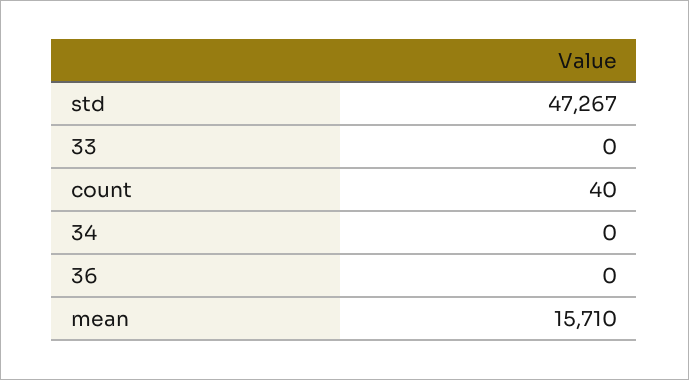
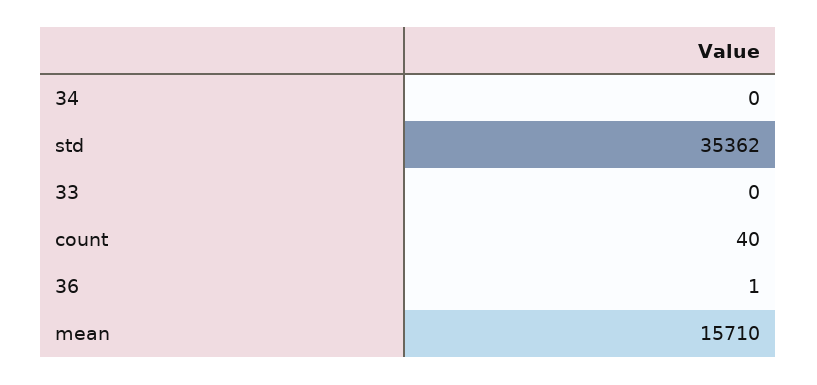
  {
-   "std": 47267,
+   "std": 35362,
    "33": 0,
    "count": 40,
    "34": 0,
-   "36": 0,
+   "36": 1,
    "mean": 15710
  }

